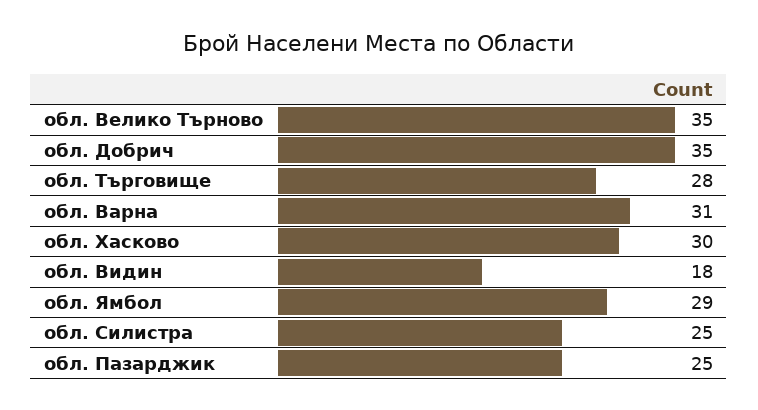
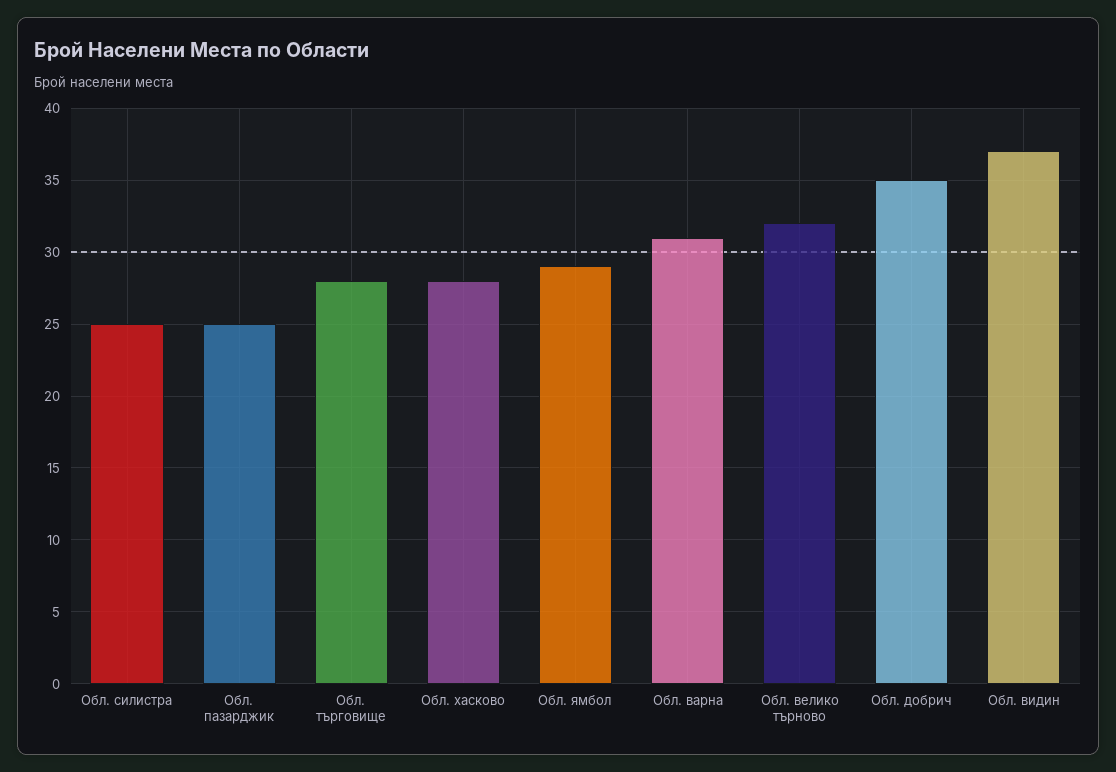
  {
-   "обл. Велико Търново": 35,
+   "обл. Велико Търново": 32,
    "обл. Добрич": 35,
    "обл. Търговище": 28,
    "обл. Варна": 31,
-   "обл. Хасково": 30,
+   "обл. Хасково": 28,
-   "обл. Видин": 18,
+   "обл. Видин": 37,
    "обл. Ямбол": 29,
    "обл. Силистра": 25,
    "обл. Пазарджик": 25
  }

